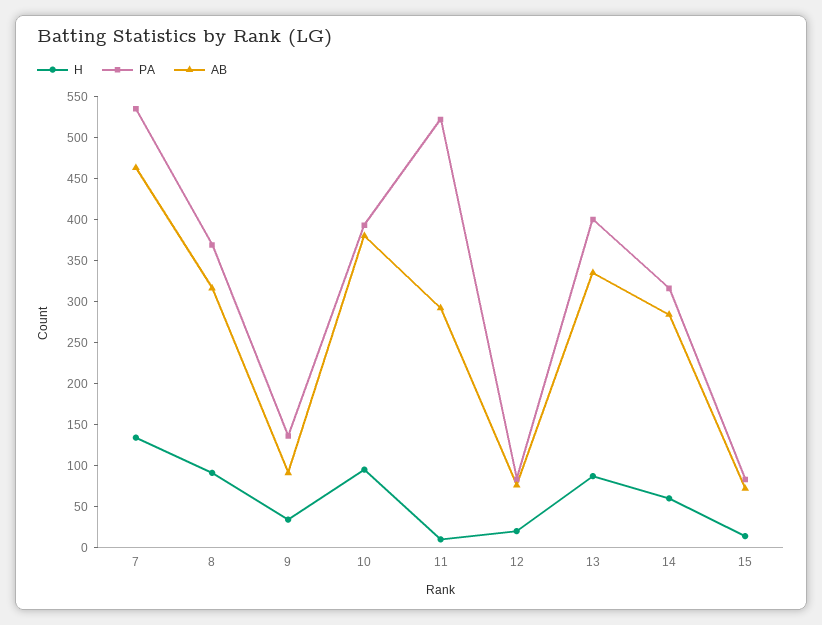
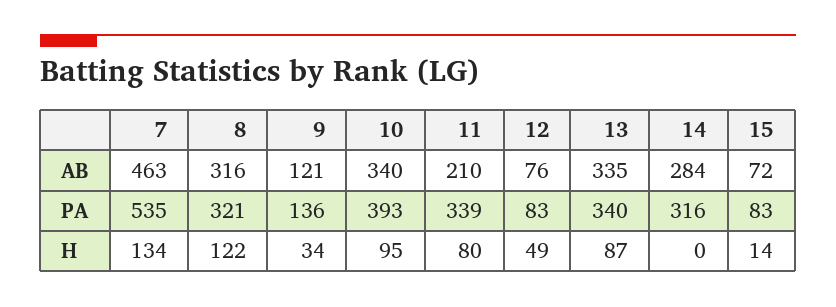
  {
    "H": {
      "7": 134,
-     "8": 90,
+     "8": 122,
      "9": 34,
      "10": 95,
-     "11": 10,
+     "11": 80,
-     "12": 20,
+     "12": 49,
      "13": 87,
-     "14": 60,
+     "14": 0,
      "15": 14
    },
    "PA": {
      "7": 535,
-     "8": 370,
+     "8": 321,
      "9": 136,
      "10": 393,
-     "11": 520,
+     "11": 339,
      "12": 83,
-     "13": 400,
+     "13": 340,
      "14": 316,
      "15": 83
    },
    "AB": {
      "7": 463,
      "8": 316,
-     "9": 90,
+     "9": 121,
-     "10": 380,
+     "10": 340,
-     "11": 290,
+     "11": 210,
      "12": 76,
      "13": 335,
      "14": 284,
      "15": 72
    }
  }

